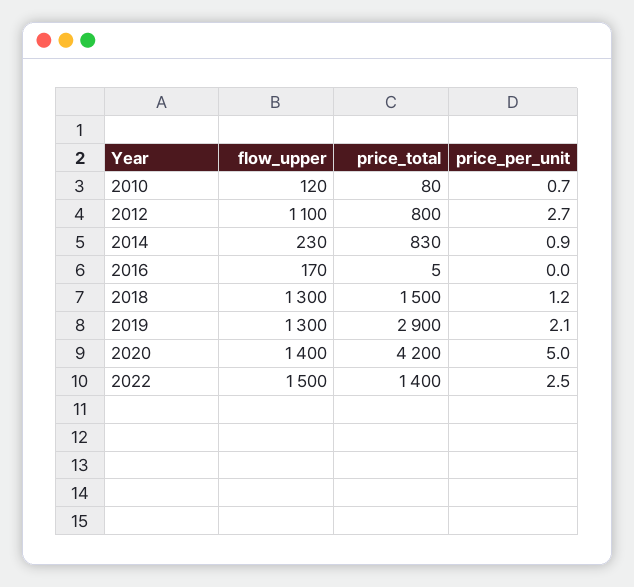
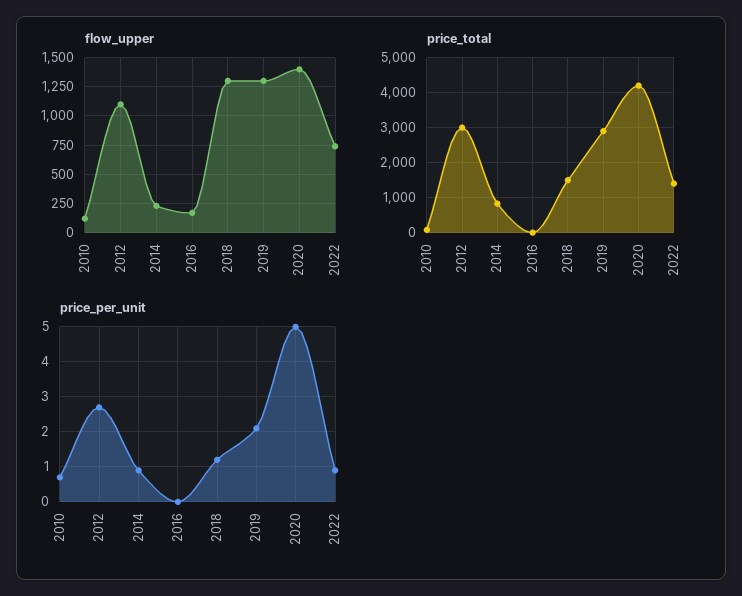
  {
    "flow_upper": {
      "2010": 120,
      "2012": 1100,
      "2014": 230,
      "2016": 170,
      "2018": 1300,
      "2019": 1300,
      "2020": 1400,
-     "2022": 1500
+     "2022": 750
    },
    "price_total": {
      "2010": 80,
-     "2012": 800,
+     "2012": 3000,
      "2014": 830,
      "2016": 5,
      "2018": 1500,
      "2019": 2900,
      "2020": 4200,
      "2022": 1400
    },
    "price_per_unit": {
      "2010": 0.7,
      "2012": 2.7,
      "2014": 0.9,
      "2016": 0,
      "2018": 1.2,
      "2019": 2.1,
      "2020": 5,
-     "2022": 2.5
+     "2022": 1
    }
  }

